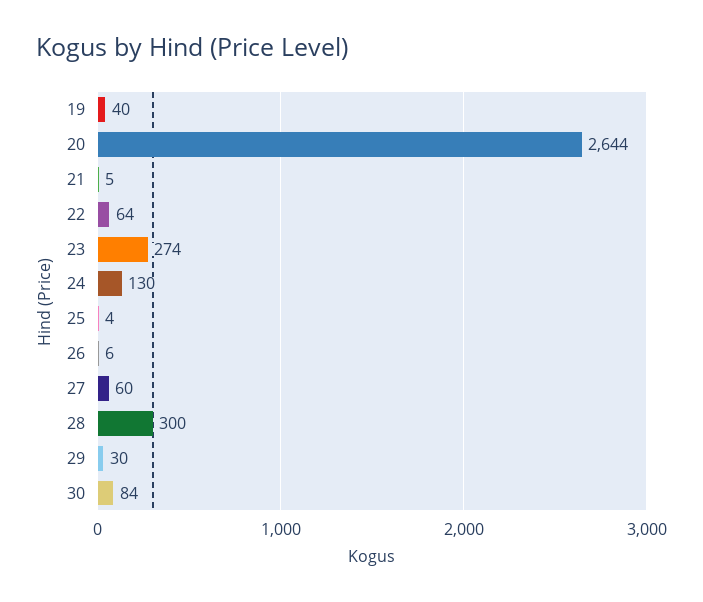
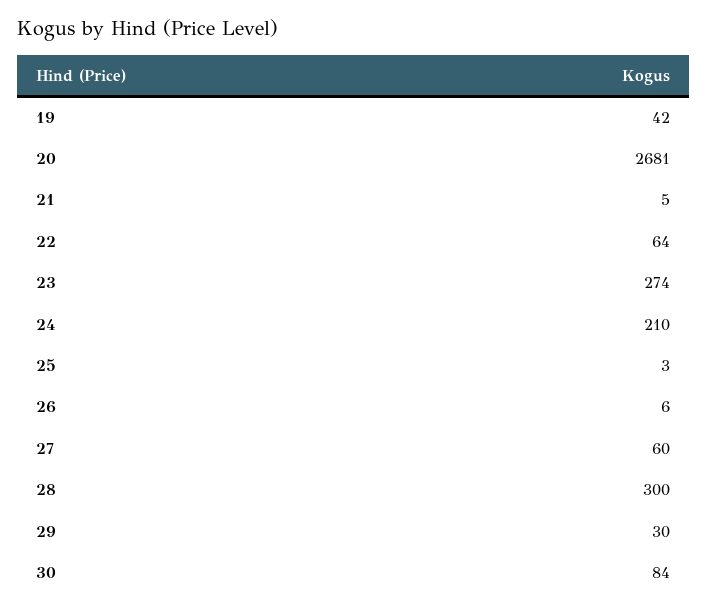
  {
-   "19": 40,
+   "19": 42,
-   "20": 2644,
+   "20": 2681,
    "21": 5,
    "22": 64,
    "23": 274,
-   "24": 130,
+   "24": 210,
-   "25": 4,
+   "25": 3,
    "26": 6,
    "27": 60,
    "28": 300,
    "29": 30,
    "30": 84
  }

